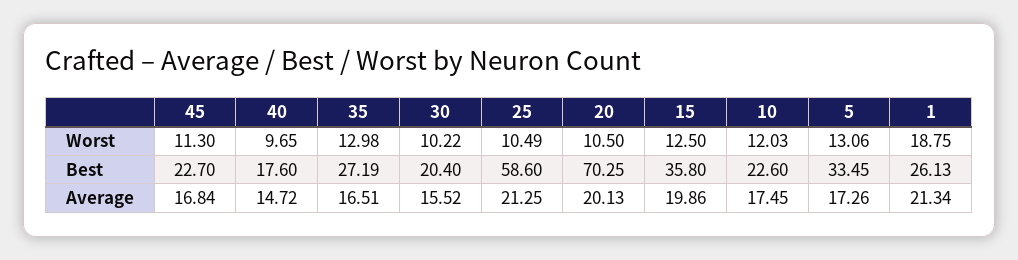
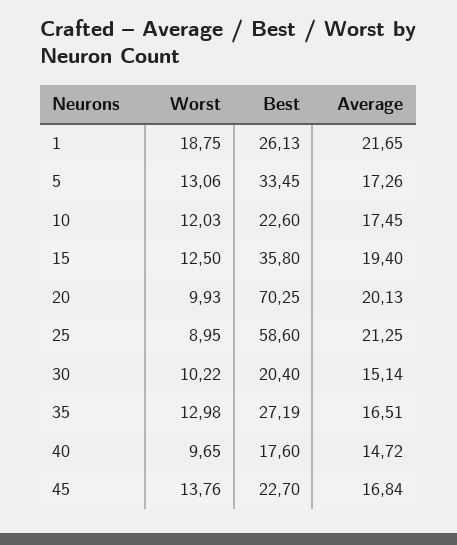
  {
    "45": {
-     "Worst": 11.3,
+     "Worst": 13.76,
      "Best": 22.7,
      "Average": 16.84
    },
    "40": {
      "Worst": 9.65,
      "Best": 17.6,
      "Average": 14.72
    },
    "35": {
      "Worst": 12.98,
      "Best": 27.19,
      "Average": 16.51
    },
    "30": {
      "Worst": 10.22,
      "Best": 20.4,
-     "Average": 15.52
+     "Average": 15.14
    },
    "25": {
-     "Worst": 10.49,
+     "Worst": 8.95,
      "Best": 58.6,
      "Average": 21.25
    },
    "20": {
-     "Worst": 10.5,
+     "Worst": 9.93,
      "Best": 70.25,
      "Average": 20.13
    },
    "15": {
      "Worst": 12.5,
      "Best": 35.8,
-     "Average": 19.86
+     "Average": 19.4
    },
    "10": {
      "Worst": 12.03,
      "Best": 22.6,
      "Average": 17.45
    },
    "5": {
      "Worst": 13.06,
      "Best": 33.45,
      "Average": 17.26
    },
    "1": {
      "Worst": 18.75,
      "Best": 26.13,
-     "Average": 21.34
+     "Average": 21.65
    }
  }

